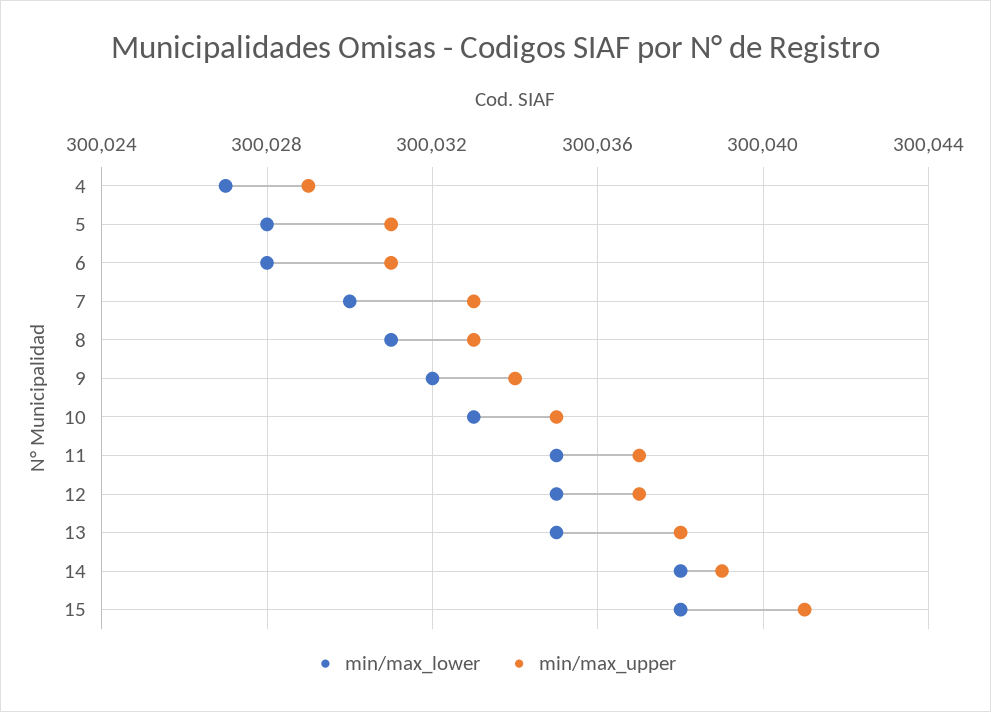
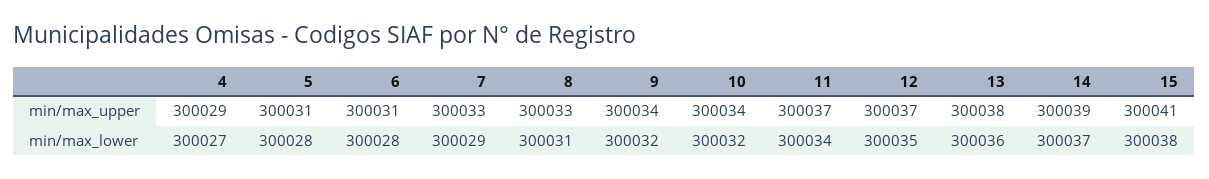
  {
    "min/max_lower": {
      "4": 300027,
      "5": 300028,
      "6": 300028,
-     "7": 300030,
+     "7": 300029,
      "8": 300031,
      "9": 300032,
-     "10": 300033,
+     "10": 300032,
-     "11": 300035,
+     "11": 300034,
      "12": 300035,
-     "13": 300035,
+     "13": 300036,
-     "14": 300038,
+     "14": 300037,
      "15": 300038
    },
    "min/max_upper": {
      "4": 300029,
      "5": 300031,
      "6": 300031,
      "7": 300033,
      "8": 300033,
      "9": 300034,
-     "10": 300035,
+     "10": 300034,
      "11": 300037,
      "12": 300037,
      "13": 300038,
      "14": 300039,
      "15": 300041
    }
  }

